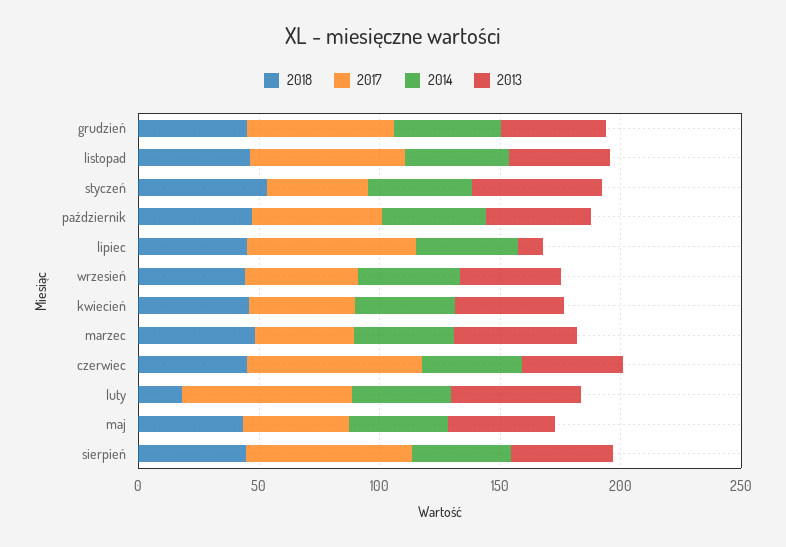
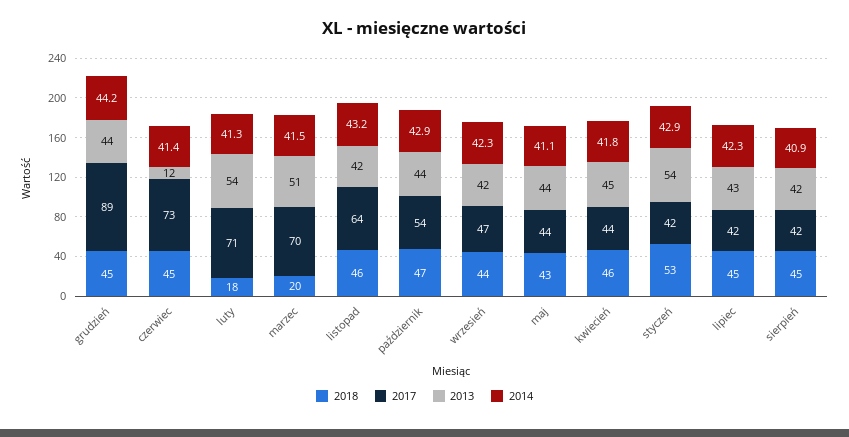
  {
    "2018": {
      "grudzień": 45,
      "listopad": 46,
      "styczeń": 53,
      "październik": 47,
      "lipiec": 45,
      "wrzesień": 44,
      "kwiecień": 46,
-     "marzec": 50,
+     "marzec": 20,
      "czerwiec": 45,
      "luty": 18,
      "maj": 43,
      "sierpień": 45
    },
    "2017": {
-     "grudzień": 60,
+     "grudzień": 89,
      "listopad": 64,
      "styczeń": 42,
      "październik": 54,
-     "lipiec": 70,
+     "lipiec": 42,
      "wrzesień": 47,
      "kwiecień": 44,
-     "marzec": 40,
+     "marzec": 70,
      "czerwiec": 73,
      "luty": 71,
      "maj": 44,
-     "sierpień": 70
+     "sierpień": 42
    },
    "2014": {
      "grudzień": 44.2,
      "listopad": 43.2,
      "styczeń": 42.9,
      "październik": 42.9,
      "lipiec": 42.3,
      "wrzesień": 42.3,
      "kwiecień": 41.8,
      "marzec": 41.5,
      "czerwiec": 41.4,
      "luty": 41.3,
      "maj": 41.1,
      "sierpień": 40.9
    },
    "2013": {
      "grudzień": 44,
      "listopad": 42,
      "styczeń": 54,
      "październik": 44,
-     "lipiec": 10,
+     "lipiec": 43,
      "wrzesień": 42,
      "kwiecień": 45,
      "marzec": 51,
-     "czerwiec": 40,
+     "czerwiec": 12,
      "luty": 54,
      "maj": 44,
      "sierpień": 42
    }
  }

